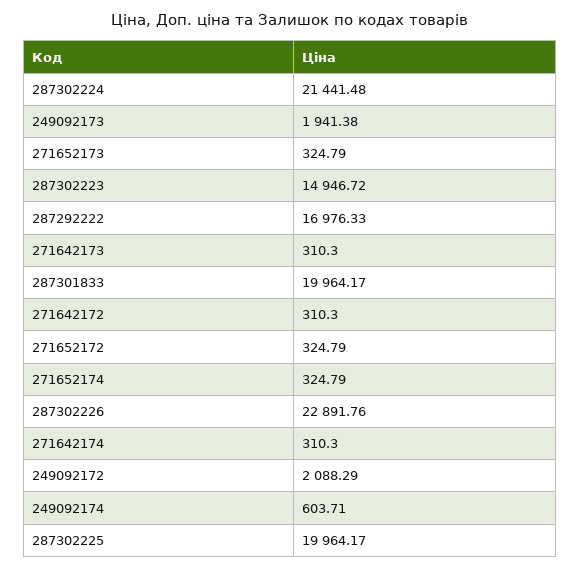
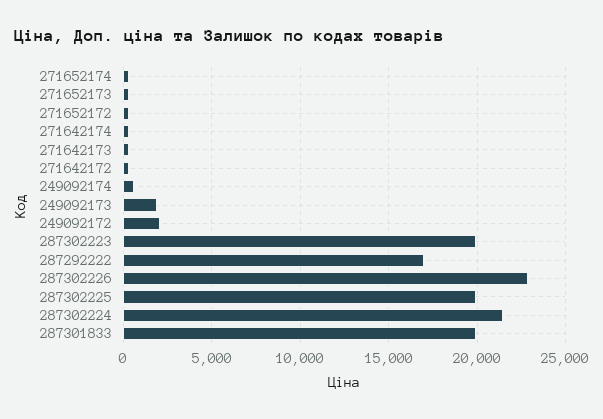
  {
    "287302224": 21441.48,
    "249092173": 1941.38,
    "271652173": 324.79,
-   "287302223": 14946.72,
+   "287302223": 20000,
    "287292222": 16976.33,
    "271642173": 310.3,
    "287301833": 19964.17,
    "271642172": 310.3,
    "271652172": 324.79,
    "271652174": 324.79,
    "287302226": 22891.76,
    "271642174": 310.3,
    "249092172": 2088.29,
    "249092174": 603.71,
    "287302225": 19964.17
  }

